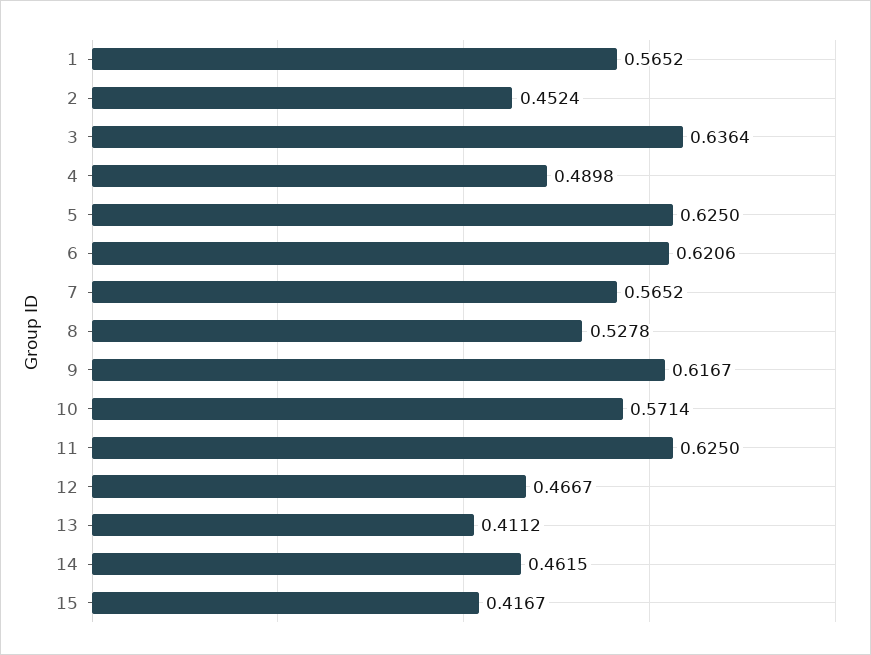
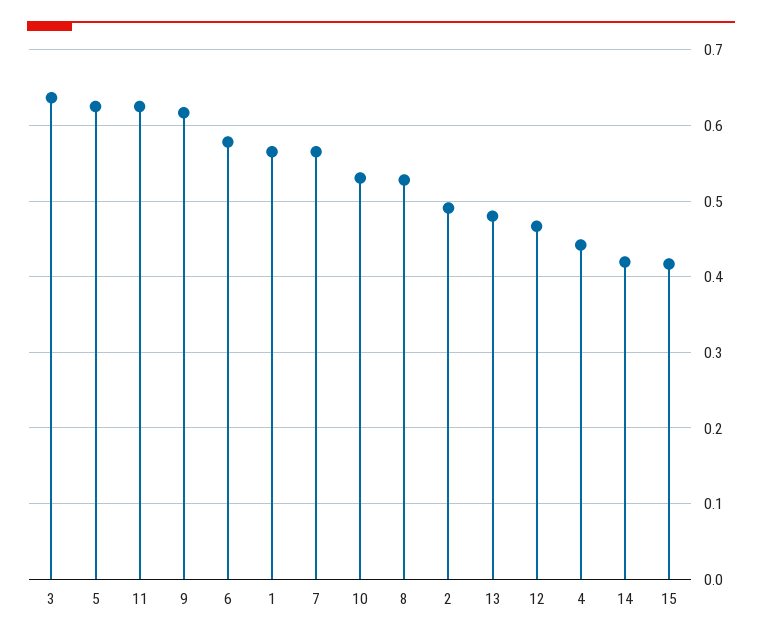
  {
    "1": 0.5652,
-   "2": 0.4524,
+   "2": 0.49,
    "3": 0.6364,
-   "4": 0.4898,
+   "4": 0.44,
    "5": 0.625,
-   "6": 0.6206,
+   "6": 0.58,
    "7": 0.5652,
    "8": 0.5278,
    "9": 0.6167,
-   "10": 0.5714,
+   "10": 0.53,
    "11": 0.625,
    "12": 0.4667,
-   "13": 0.4112,
+   "13": 0.48,
-   "14": 0.4615,
+   "14": 0.42,
    "15": 0.4167
  }

